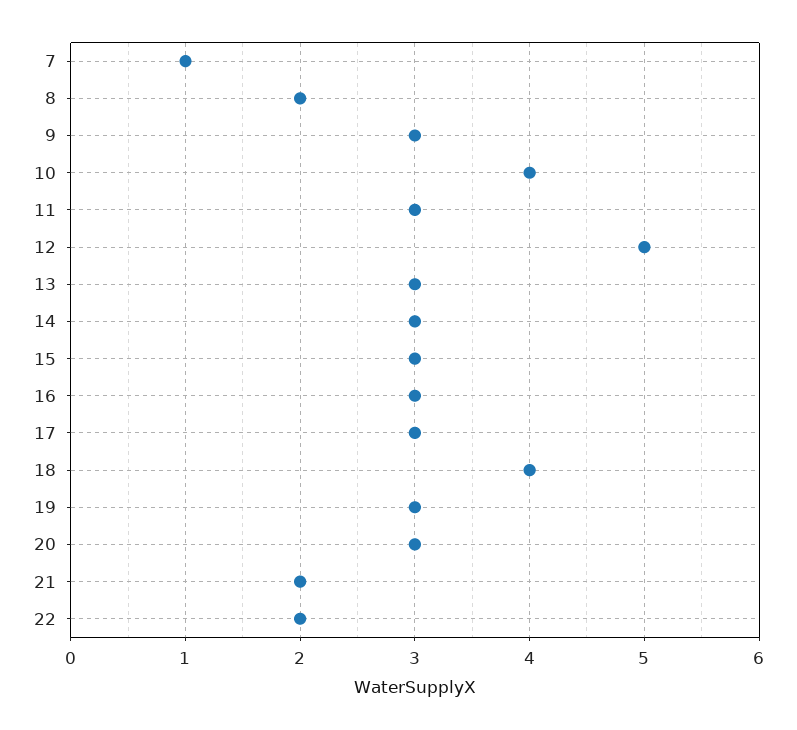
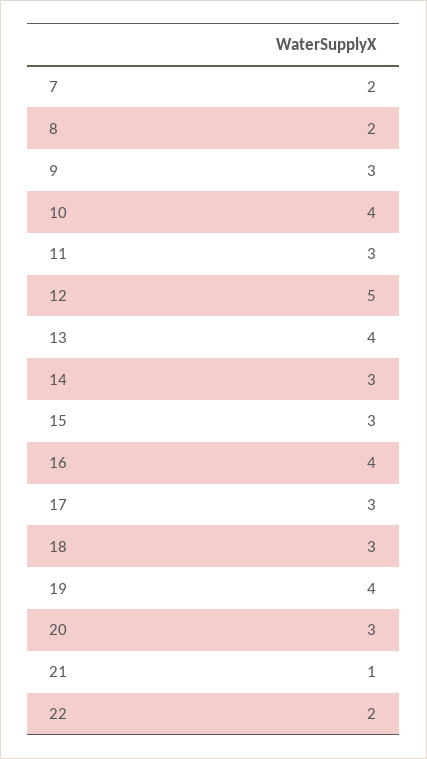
  {
-   "7": 1,
+   "7": 2,
    "8": 2,
    "9": 3,
    "10": 4,
    "11": 3,
    "12": 5,
-   "13": 3,
+   "13": 4,
    "14": 3,
    "15": 3,
-   "16": 3,
+   "16": 4,
    "17": 3,
-   "18": 4,
+   "18": 3,
-   "19": 3,
+   "19": 4,
    "20": 3,
-   "21": 2,
+   "21": 1,
    "22": 2
  }

